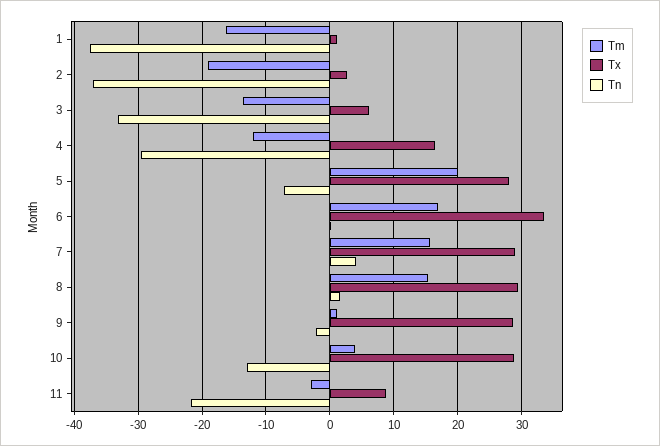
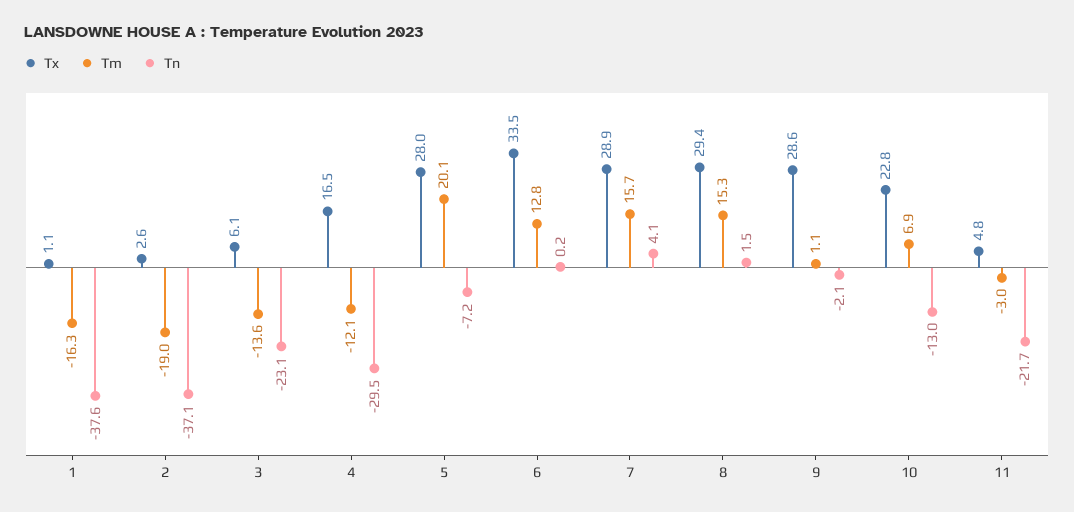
  {
    "Tm": {
      "1": -16.3,
      "2": -19,
      "3": -13.6,
      "4": -12.1,
      "5": 20.1,
-     "6": 17,
+     "6": 12.8,
      "7": 15.7,
      "8": 15.3,
      "9": 1.1,
-     "10": 4,
+     "10": 6.9,
      "11": -3
    },
    "Tx": {
      "1": 1.1,
      "2": 2.6,
      "3": 6.1,
      "4": 16.5,
      "5": 28,
      "6": 33.5,
      "7": 28.9,
      "8": 29.4,
      "9": 28.6,
-     "10": 29,
+     "10": 22.8,
-     "11": 9
+     "11": 4.8
    },
    "Tn": {
      "1": -37.6,
      "2": -37.1,
-     "3": -33,
+     "3": -23.1,
      "4": -29.5,
      "5": -7.2,
      "6": 0.2,
      "7": 4.1,
      "8": 1.5,
      "9": -2.1,
      "10": -13,
      "11": -21.7
    }
  }

